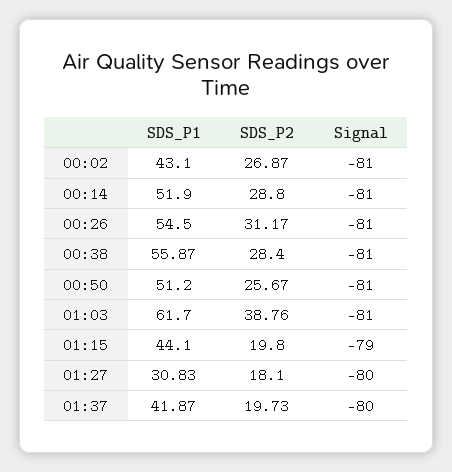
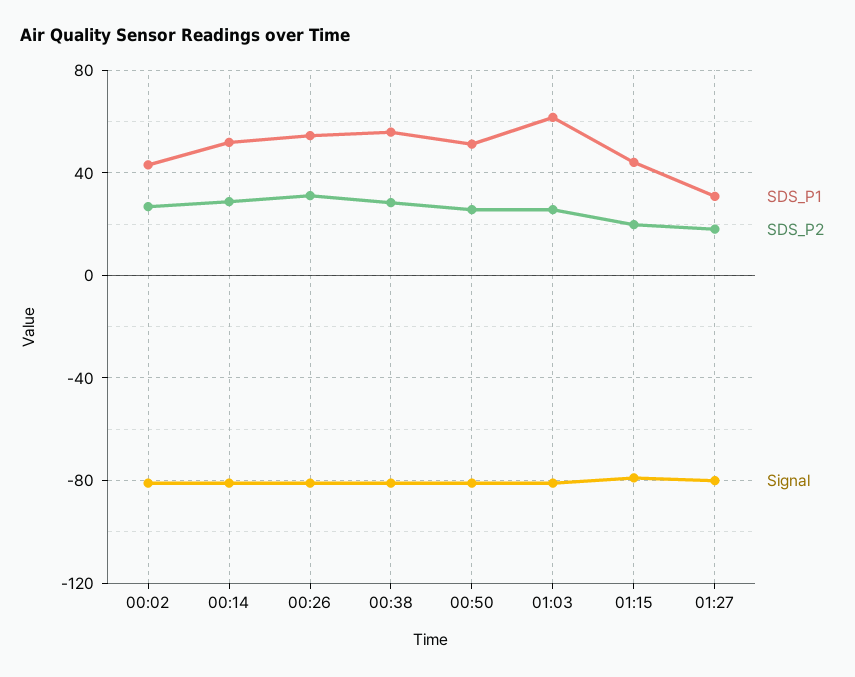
  {
    "SDS_P1": {
      "00:02": 43.1,
      "00:14": 51.9,
      "00:26": 54.5,
      "00:38": 55.87,
      "00:50": 51.2,
      "01:03": 61.7,
      "01:15": 44.1,
-     "01:27": 30.83,
+     "01:27": 30.83
-     "01:37": 41.87
    },
    "SDS_P2": {
      "00:02": 26.87,
      "00:14": 28.8,
      "00:26": 31.17,
      "00:38": 28.4,
      "00:50": 25.67,
-     "01:03": 38.76,
+     "01:03": 25,
      "01:15": 19.8,
-     "01:27": 18.1,
+     "01:27": 18.1
-     "01:37": 19.73
    },
    "Signal": {
      "00:02": -81,
      "00:14": -81,
      "00:26": -81,
      "00:38": -81,
      "00:50": -81,
      "01:03": -81,
      "01:15": -79,
-     "01:27": -80,
+     "01:27": -80
-     "01:37": -80
    }
  }

